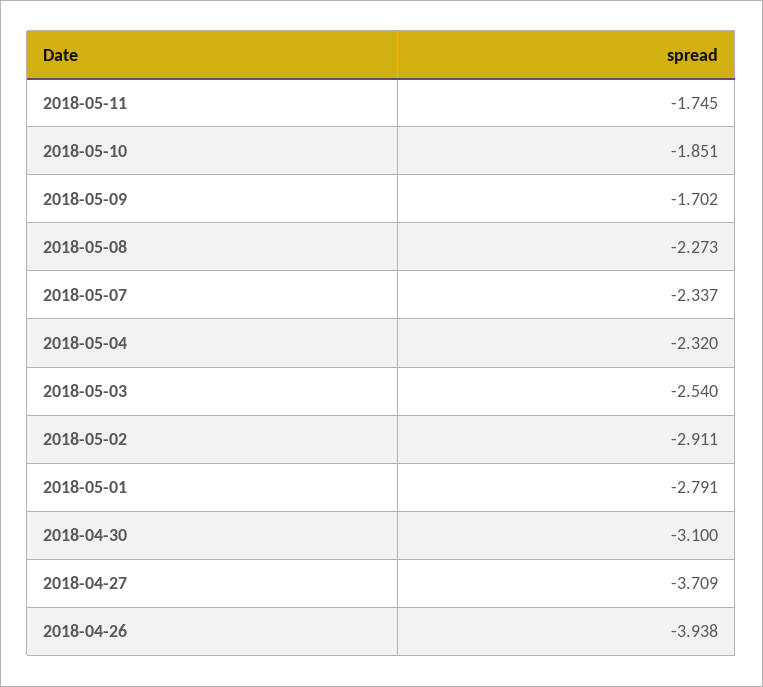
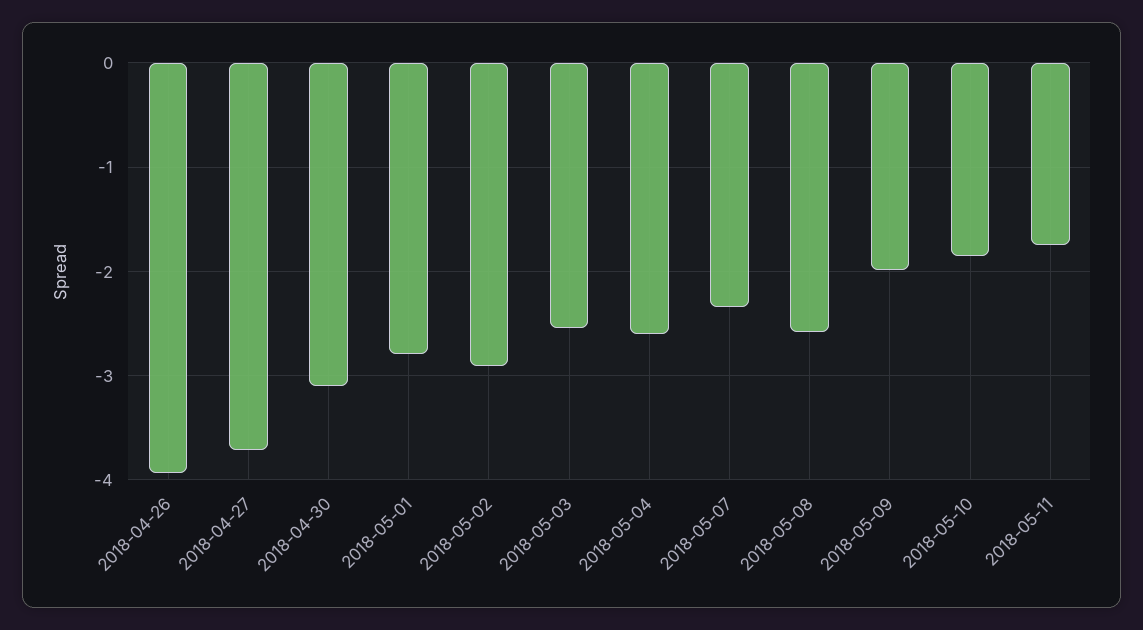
  {
    "2018-05-11": -1.745,
    "2018-05-10": -1.851,
-   "2018-05-09": -1.702,
+   "2018-05-09": -2,
-   "2018-05-08": -2.273,
+   "2018-05-08": -2.6,
    "2018-05-07": -2.337,
-   "2018-05-04": -2.32,
+   "2018-05-04": -2.6,
    "2018-05-03": -2.54,
    "2018-05-02": -2.911,
    "2018-05-01": -2.791,
    "2018-04-30": -3.1,
    "2018-04-27": -3.709,
    "2018-04-26": -3.938
  }

